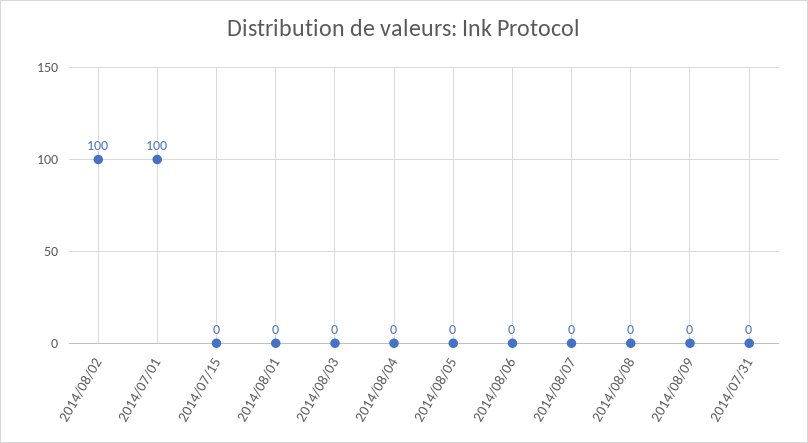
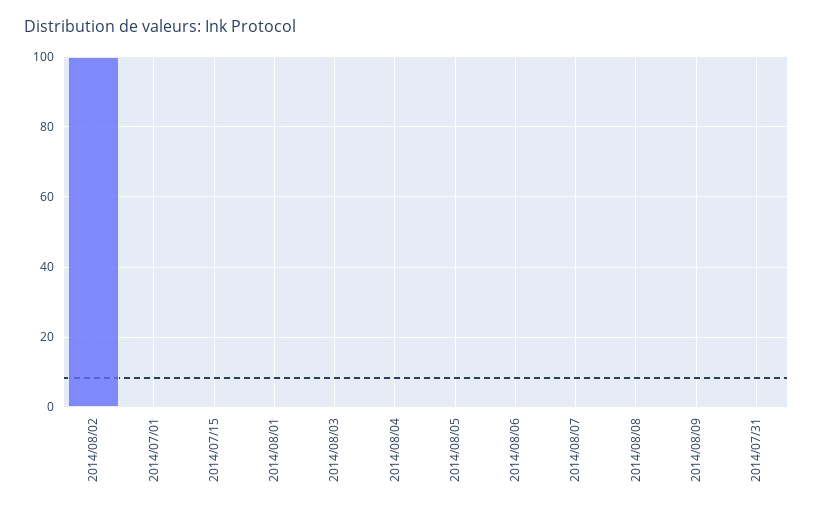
  {
    "2014/08/02": 100,
-   "2014/07/01": 100,
+   "2014/07/01": 0,
    "2014/07/15": 0,
    "2014/08/01": 0,
    "2014/08/03": 0,
    "2014/08/04": 0,
    "2014/08/05": 0,
    "2014/08/06": 0,
    "2014/08/07": 0,
    "2014/08/08": 0,
    "2014/08/09": 0,
    "2014/07/31": 0
  }

